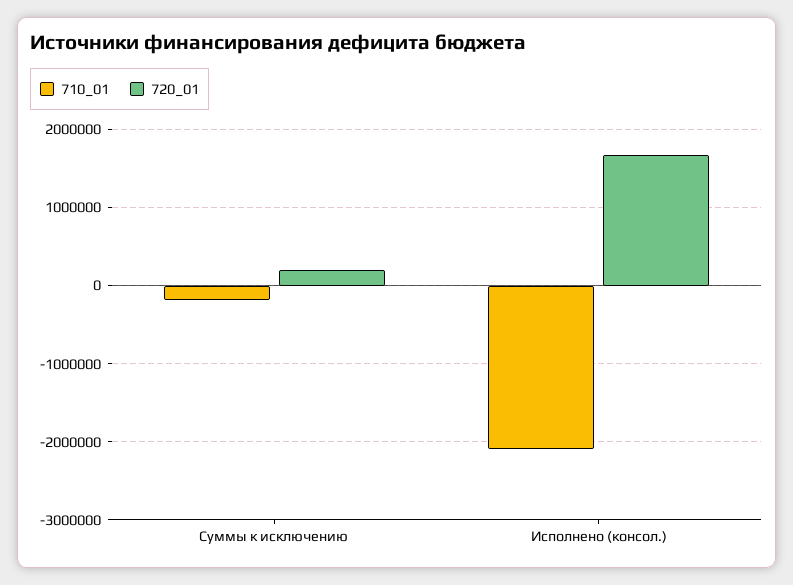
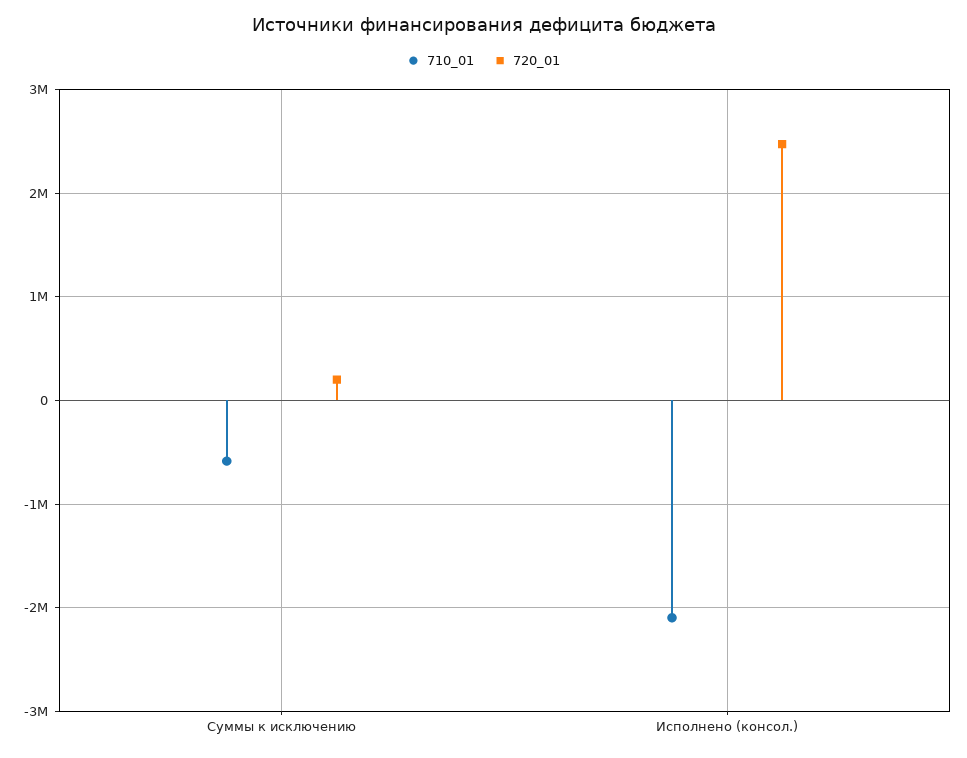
  {
    "710_01": {
-     "Суммы к исключению": -200000,
+     "Суммы к исключению": -600000,
      "Исполнено (консол.)": -2100000
    },
    "720_01": {
      "Суммы к исключению": 200000,
-     "Исполнено (консол.)": 1700000
+     "Исполнено (консол.)": 2500000
    }
  }

